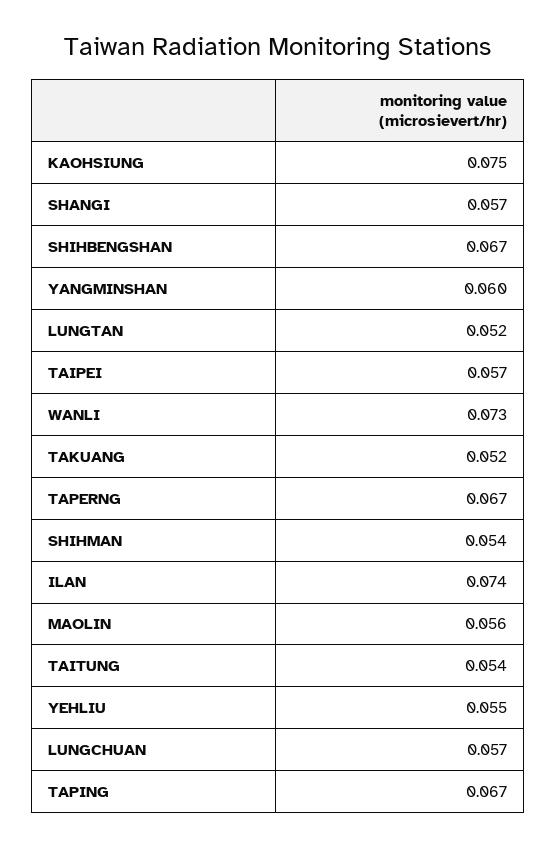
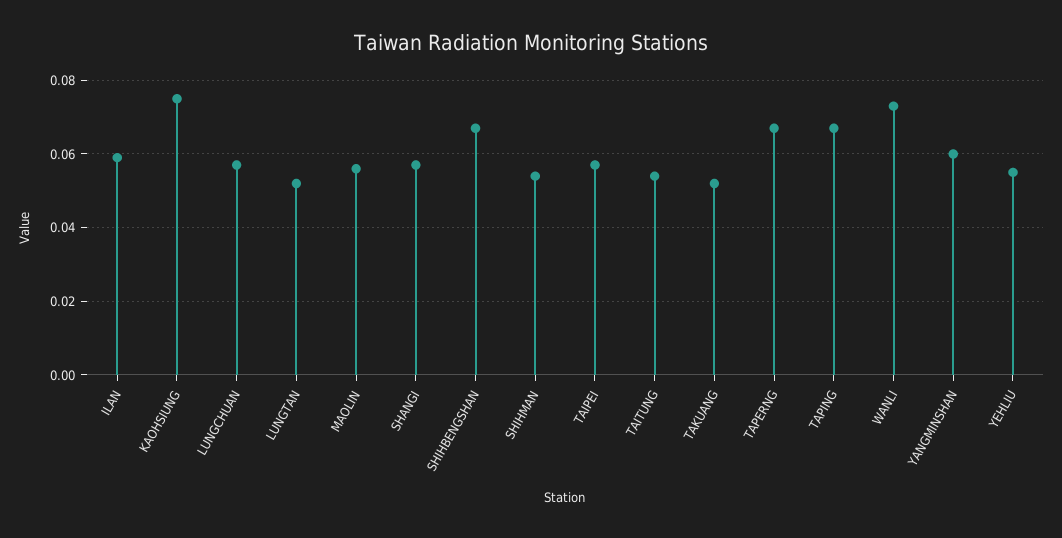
  {
    "KAOHSIUNG": 0.075,
    "SHANGI": 0.057,
    "SHIHBENGSHAN": 0.067,
    "YANGMINSHAN": 0.06,
    "LUNGTAN": 0.052,
    "TAIPEI": 0.057,
    "WANLI": 0.073,
    "TAKUANG": 0.052,
    "TAPERNG": 0.067,
    "SHIHMAN": 0.054,
-   "ILAN": 0.074,
+   "ILAN": 0.06,
    "MAOLIN": 0.056,
    "TAITUNG": 0.054,
    "YEHLIU": 0.055,
    "LUNGCHUAN": 0.057,
    "TAPING": 0.067
  }

